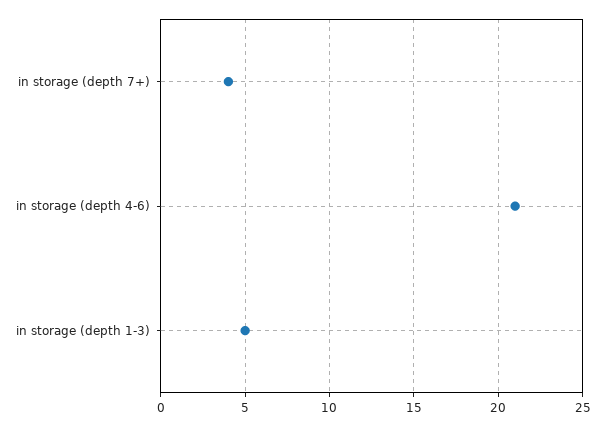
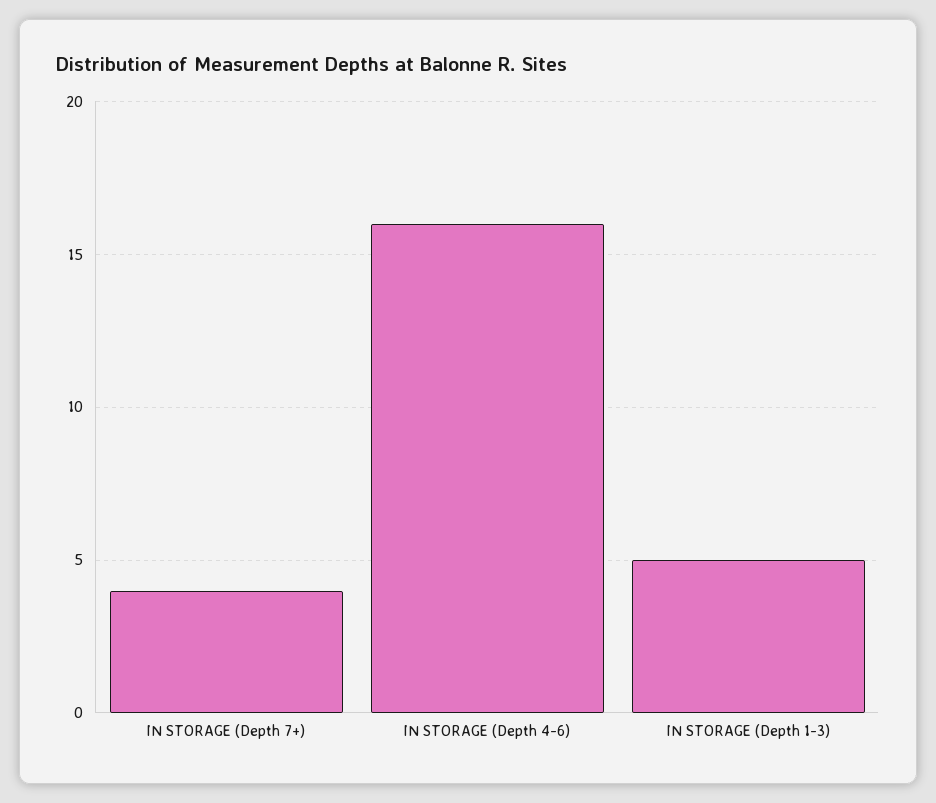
  {
    "in storage (depth 7+)": 4,
-   "in storage (depth 4-6)": 21,
+   "in storage (depth 4-6)": 16,
    "in storage (depth 1-3)": 5
  }

